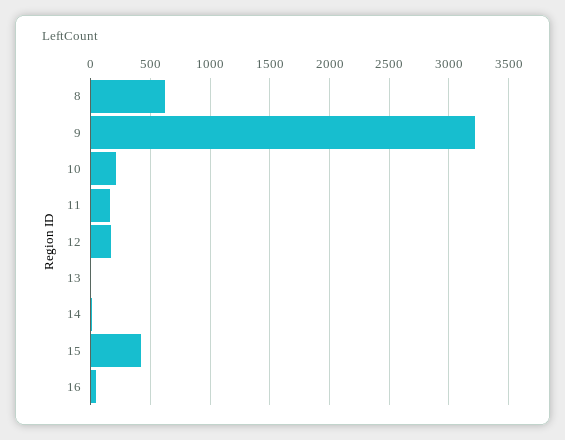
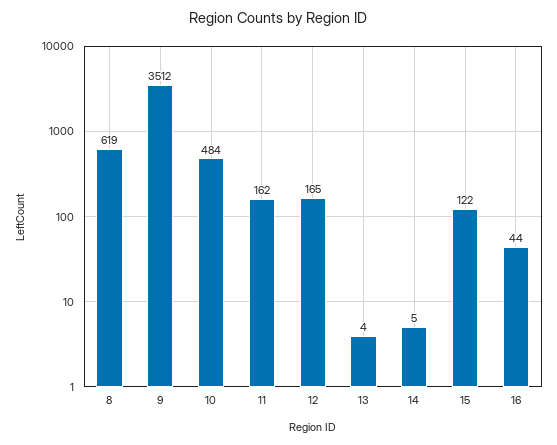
  {
    "8": 619,
-   "9": 3200,
+   "9": 3512,
-   "10": 200,
+   "10": 484,
    "11": 162,
    "12": 165,
    "13": 4,
    "14": 5,
-   "15": 400,
+   "15": 122,
    "16": 44
  }

